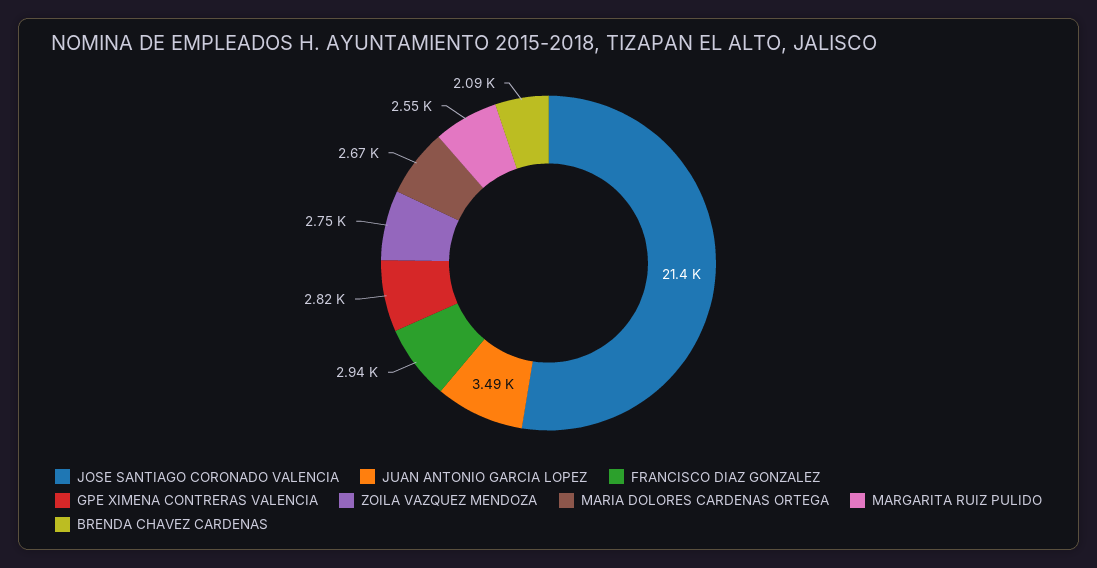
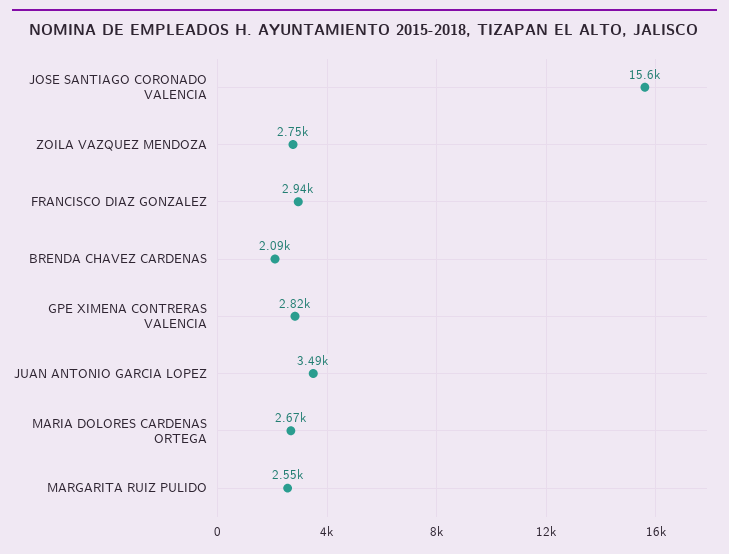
  {
-   "JOSE SANTIAGO CORONADO VALENCIA": 21400,
+   "JOSE SANTIAGO CORONADO VALENCIA": 15600,
    "JUAN ANTONIO GARCIA LOPEZ": 3490,
    "FRANCISCO DIAZ GONZALEZ": 2940,
    "GPE XIMENA CONTRERAS VALENCIA": 2820,
    "ZOILA VAZQUEZ MENDOZA": 2750,
    "MARIA DOLORES CARDENAS ORTEGA": 2670,
    "MARGARITA RUIZ PULIDO": 2550,
    "BRENDA CHAVEZ CARDENAS": 2090
  }

